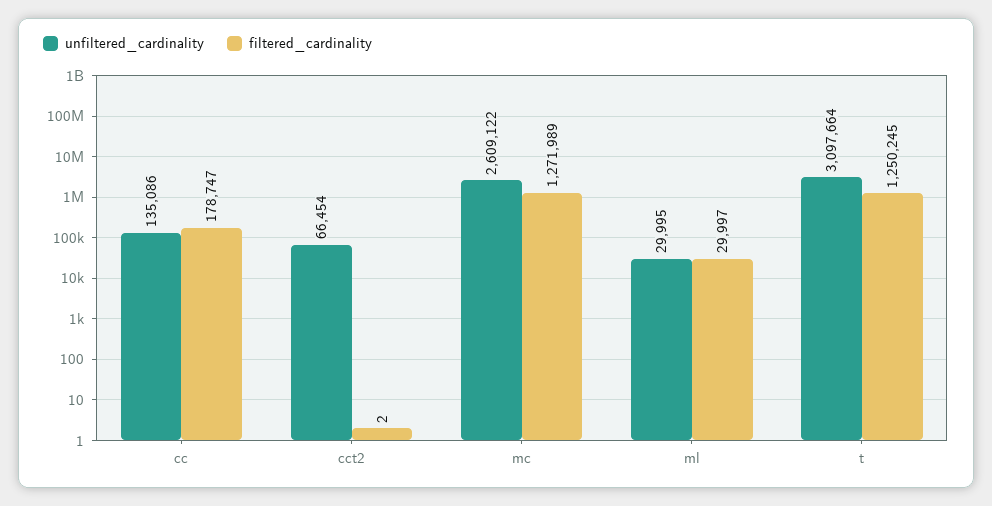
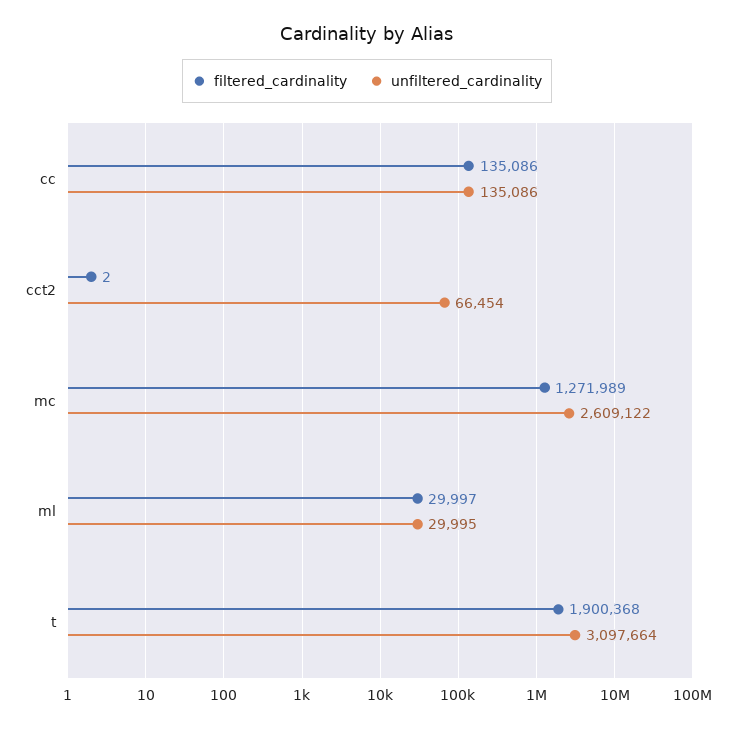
  {
    "unfiltered_cardinality": {
      "cc": 135086,
      "cct2": 66454,
      "mc": 2609122,
      "ml": 29995,
      "t": 3097664
    },
    "filtered_cardinality": {
-     "cc": 178747,
+     "cc": 135086,
      "cct2": 2,
      "mc": 1271989,
      "ml": 29997,
-     "t": 1250245
+     "t": 1900368
    }
  }

